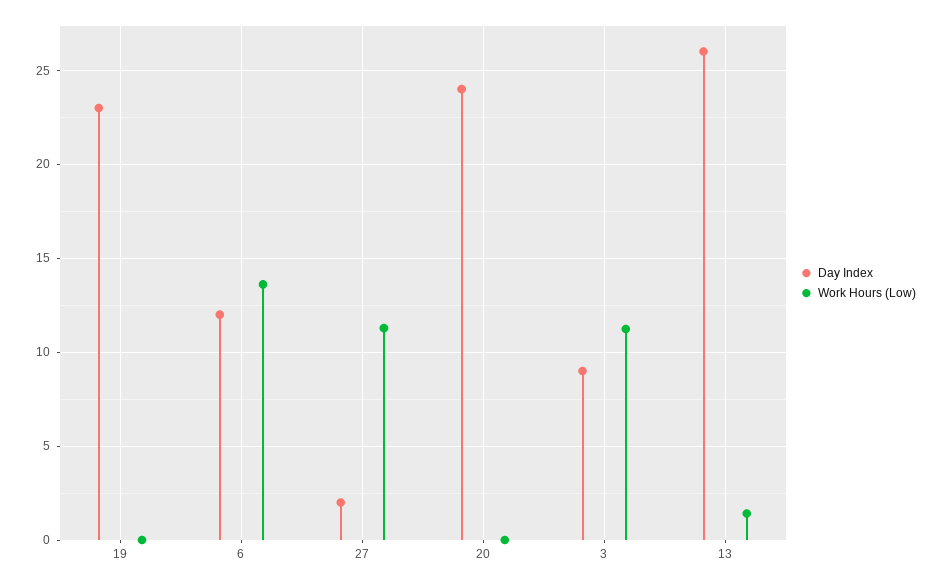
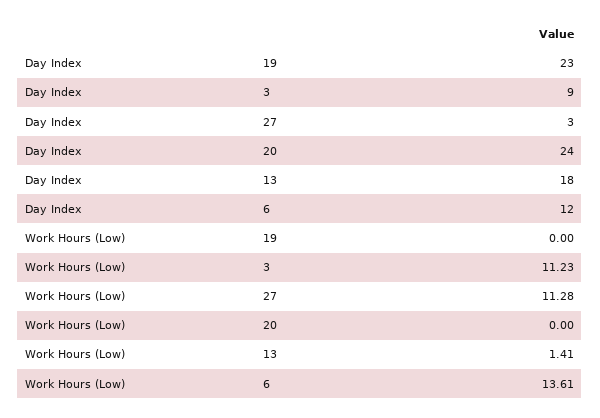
  {
    "Day Index": {
      "19": 23,
      "6": 12,
-     "27": 2,
+     "27": 3,
      "20": 24,
      "3": 9,
-     "13": 26
+     "13": 18
    },
    "Work Hours (Low)": {
      "19": 0,
      "6": 13.61,
      "27": 11.28,
      "20": 0,
      "3": 11.23,
      "13": 1.41
    }
  }

